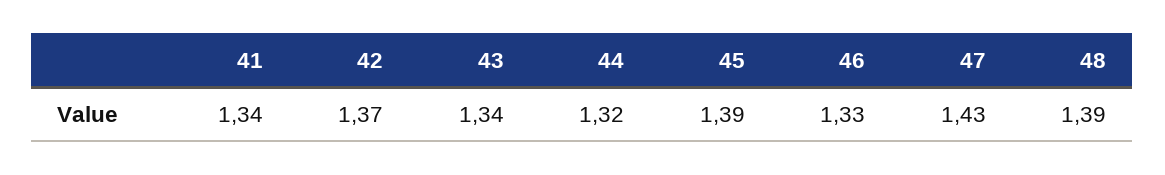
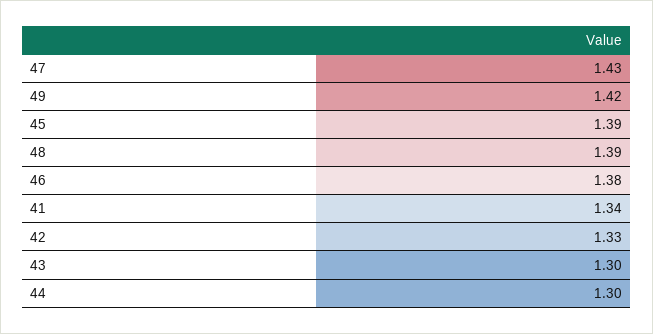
  {
    "41": 1.34,
-   "42": 1.37,
+   "42": 1.33,
-   "43": 1.34,
+   "43": 1.3,
-   "44": 1.32,
+   "44": 1.3,
    "45": 1.39,
-   "46": 1.33,
+   "46": 1.38,
    "47": 1.43,
-   "48": 1.39
+   "48": 1.39,
+   "49": 1.42
  }

